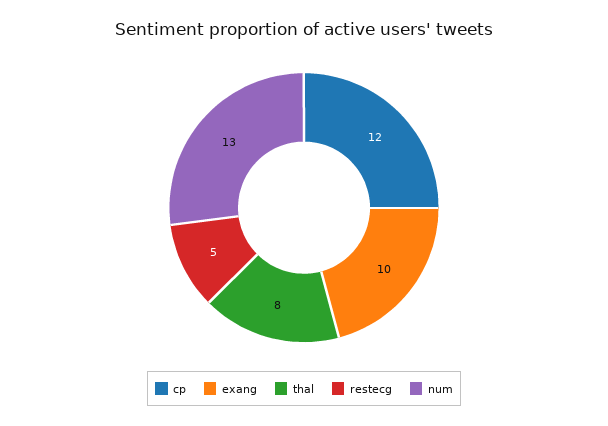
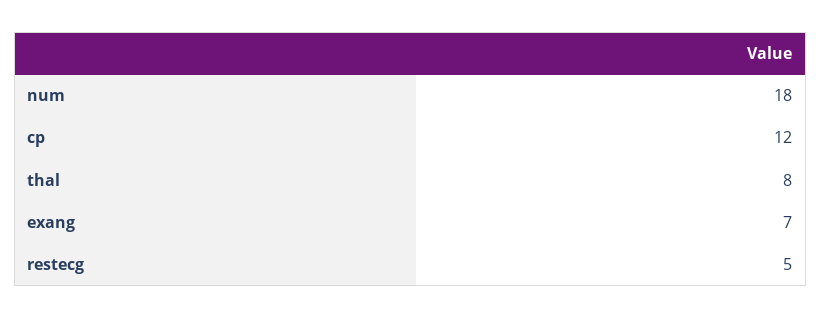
  {
    "cp": 12,
-   "exang": 10,
+   "exang": 7,
    "thal": 8,
    "restecg": 5,
-   "num": 13
+   "num": 18
  }

